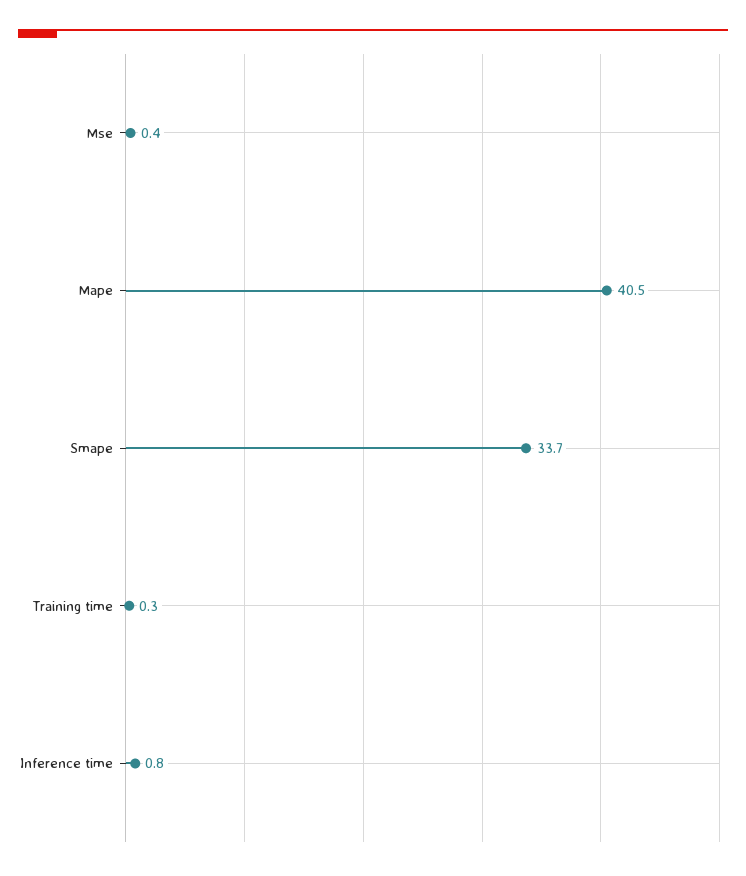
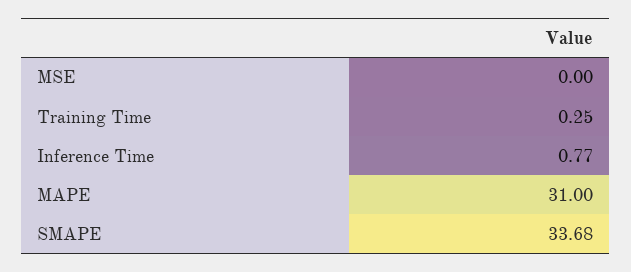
  {
-   "Mse": 0.4,
+   "Mse": 0,
-   "Mape": 40.5,
+   "Mape": 31,
    "Smape": 33.68,
    "Training time": 0.25,
    "Inference time": 0.77
  }

